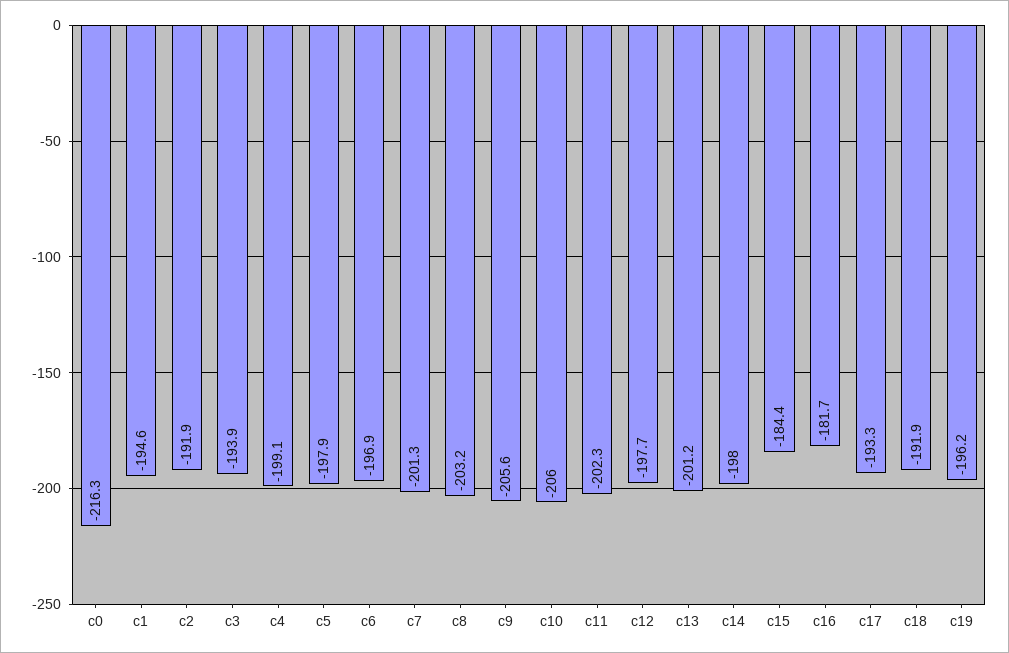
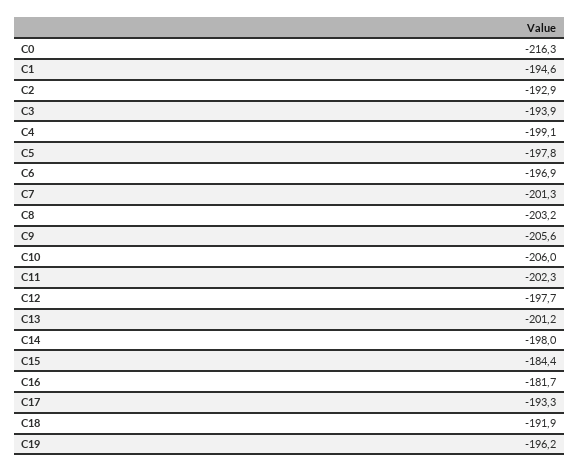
  {
    "c0": -216.3,
    "c1": -194.6,
-   "c2": -191.9,
+   "c2": -192.9,
    "c3": -193.9,
    "c4": -199.1,
-   "c5": -197.9,
+   "c5": -197.8,
    "c6": -196.9,
    "c7": -201.3,
    "c8": -203.2,
    "c9": -205.6,
    "c10": -206,
    "c11": -202.3,
    "c12": -197.7,
    "c13": -201.2,
    "c14": -198,
    "c15": -184.4,
    "c16": -181.7,
    "c17": -193.3,
    "c18": -191.9,
    "c19": -196.2
  }

